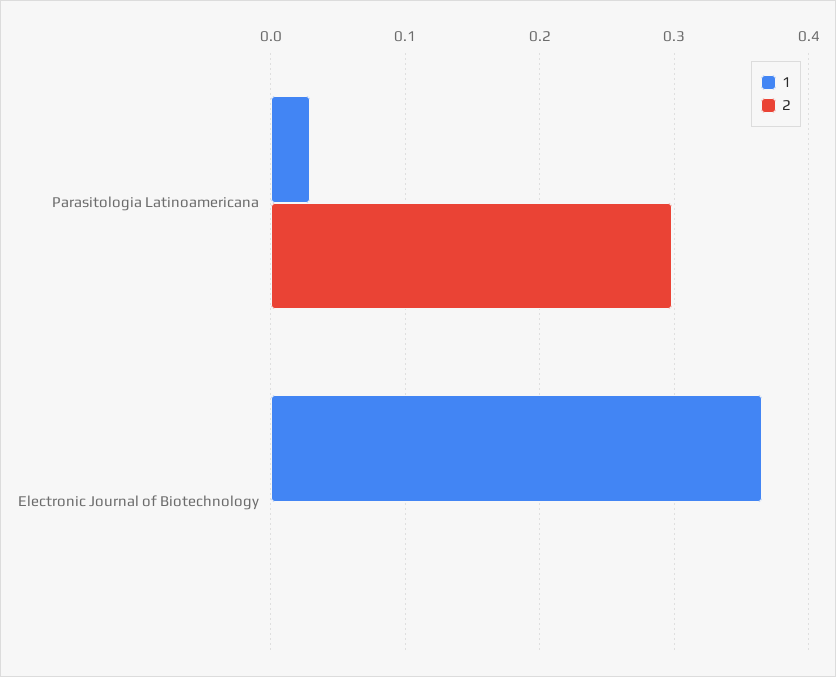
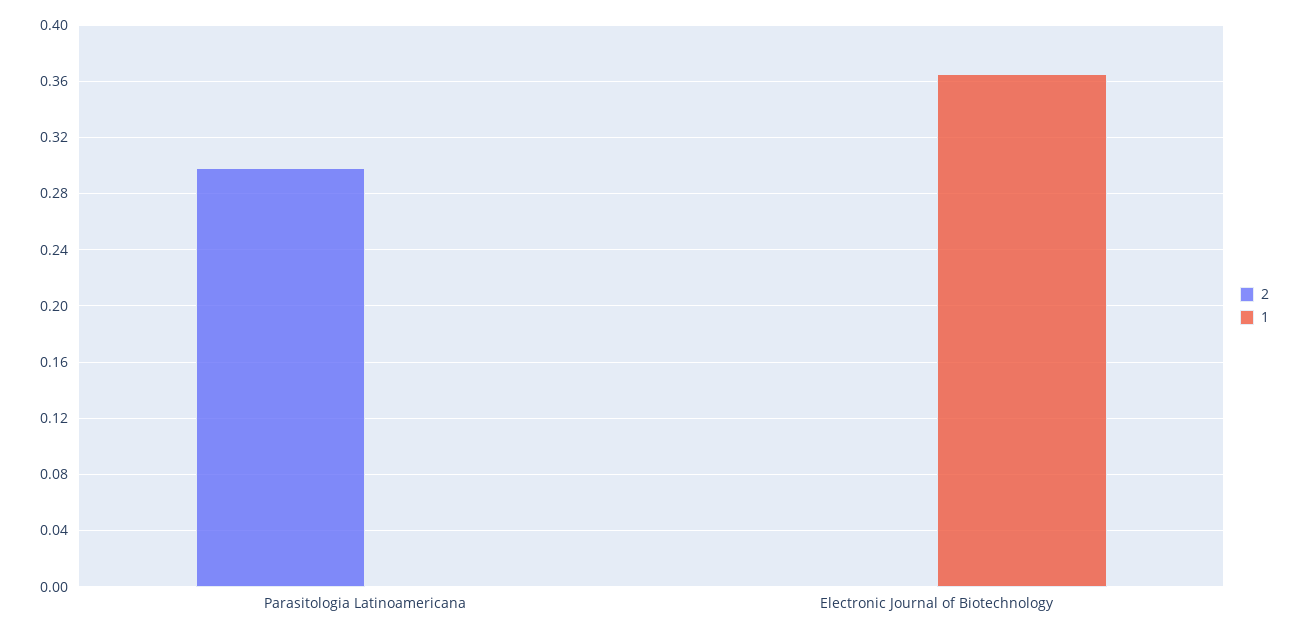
  {
    "1": {
-     "Parasitologia Latinoamericana": 0.03,
+     "Parasitologia Latinoamericana": 0,
      "Electronic Journal of Biotechnology": 0.365
    },
    "2": {
      "Parasitologia Latinoamericana": 0.3,
      "Electronic Journal of Biotechnology": 0
    }
  }

